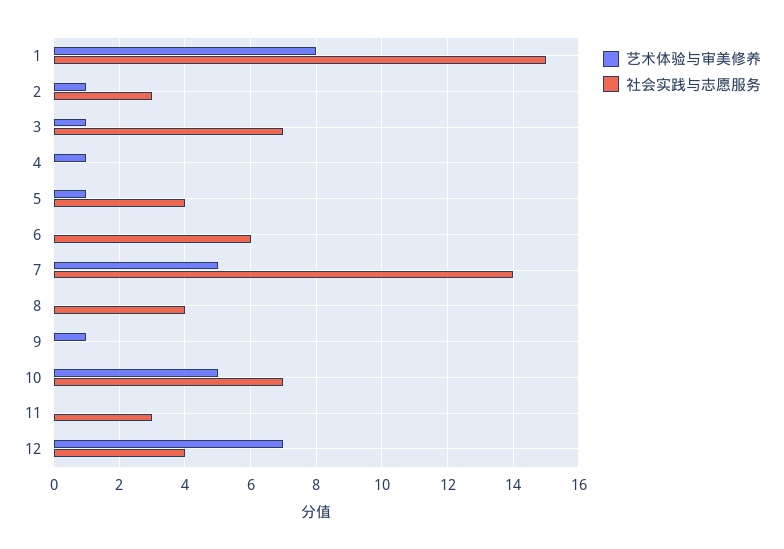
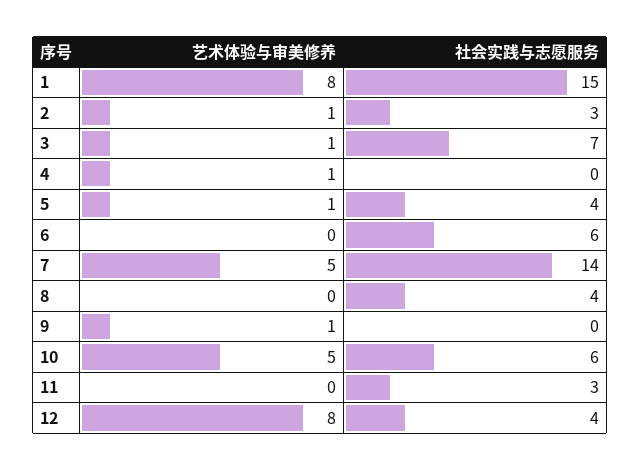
  {
    "艺术体验与审美修养": {
      "1": 8,
      "2": 1,
      "3": 1,
      "4": 1,
      "5": 1,
      "6": 0,
      "7": 5,
      "8": 0,
      "9": 1,
      "10": 5,
      "11": 0,
-     "12": 7
+     "12": 8
    },
    "社会实践与志愿服务": {
      "1": 15,
      "2": 3,
      "3": 7,
      "4": 0,
      "5": 4,
      "6": 6,
      "7": 14,
      "8": 4,
      "9": 0,
-     "10": 7,
+     "10": 6,
      "11": 3,
      "12": 4
    }
  }

